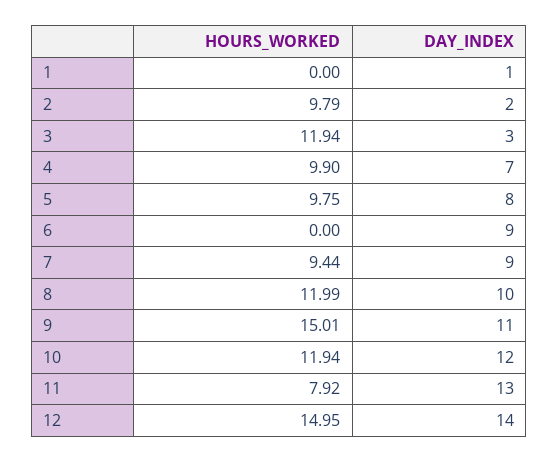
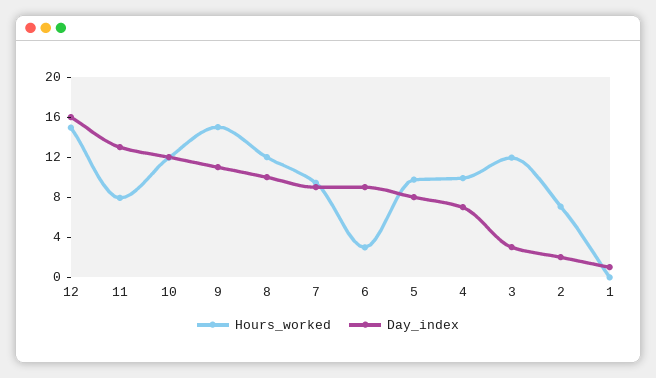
  {
    "HOURS_WORKED": {
      "1": 0,
-     "2": 9.79,
+     "2": 7,
      "3": 11.94,
      "4": 9.9,
      "5": 9.75,
-     "6": 0,
+     "6": 3,
      "7": 9.44,
      "8": 11.99,
      "9": 15.01,
      "10": 11.94,
      "11": 7.92,
      "12": 14.95
    },
    "DAY_INDEX": {
      "1": 1,
      "2": 2,
      "3": 3,
      "4": 7,
      "5": 8,
      "6": 9,
      "7": 9,
      "8": 10,
      "9": 11,
      "10": 12,
      "11": 13,
-     "12": 14
+     "12": 16
    }
  }

